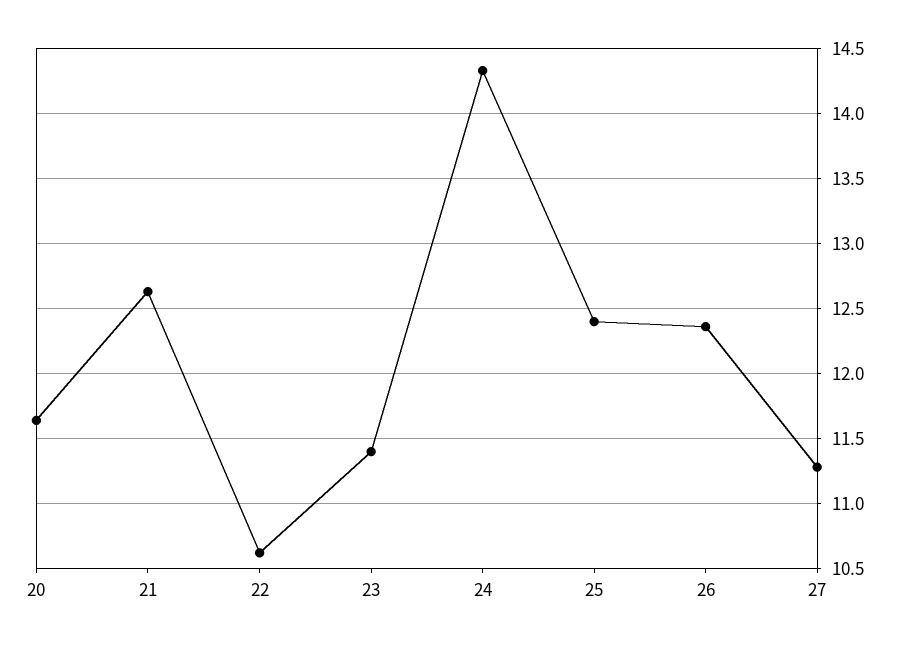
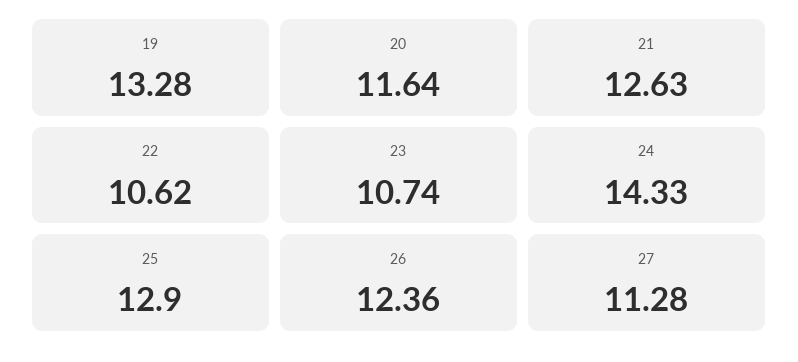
  {
    "20": 11.64,
    "21": 12.63,
    "22": 10.62,
-   "23": 11.4,
+   "23": 10.74,
    "24": 14.33,
-   "25": 12.4,
+   "25": 12.9,
    "26": 12.36,
-   "27": 11.28
+   "27": 11.28,
+   "19": 13.28
  }

